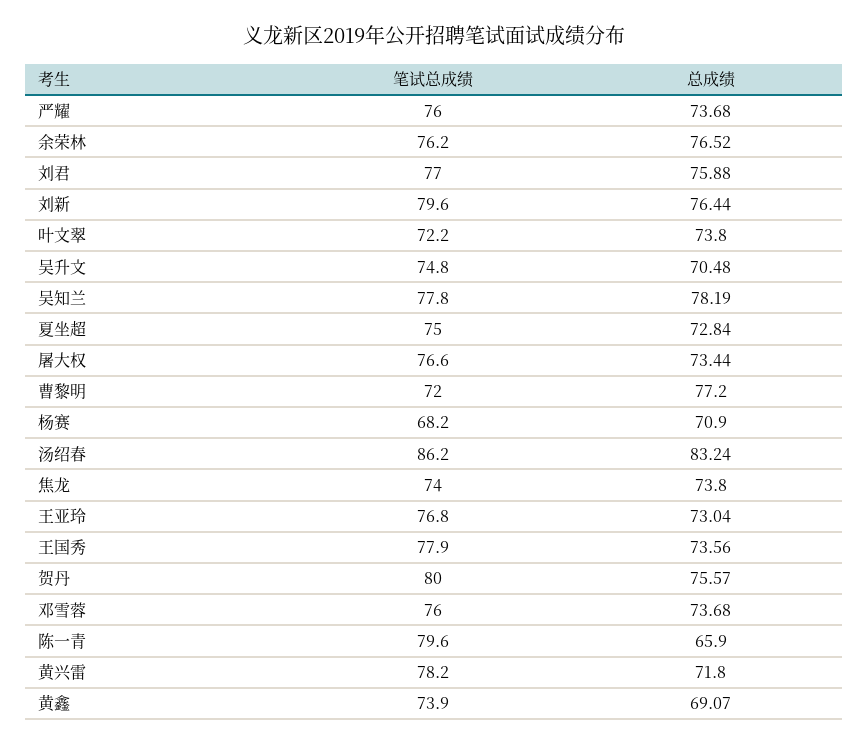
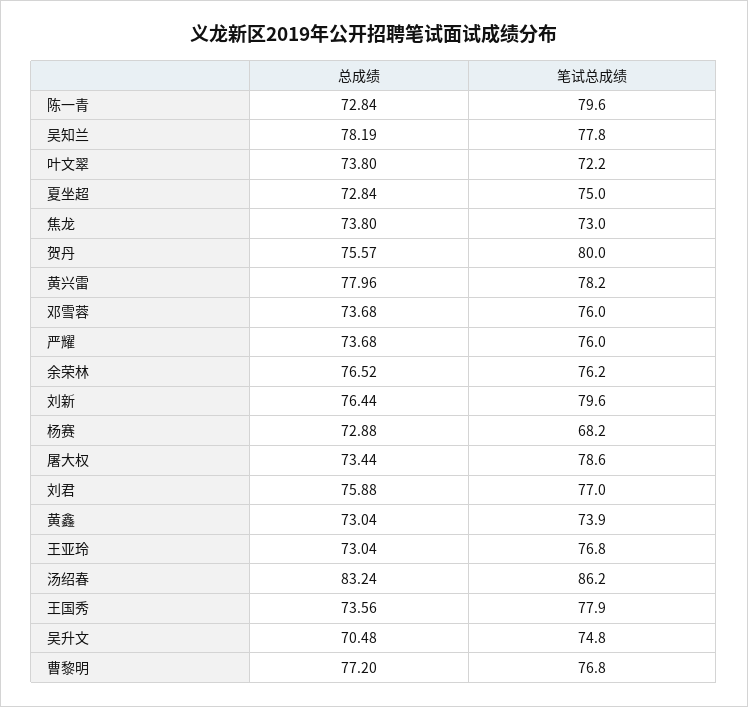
  {
    "笔试总成绩": {
      "严耀": 76,
      "余荣林": 76.2,
      "刘君": 77,
      "刘新": 79.6,
      "叶文翠": 72.2,
      "吴升文": 74.8,
      "吴知兰": 77.8,
      "夏坐超": 75,
-     "屠大权": 76.6,
+     "屠大权": 78.6,
-     "曹黎明": 72,
+     "曹黎明": 76.8,
      "杨赛": 68.2,
      "汤绍春": 86.2,
-     "焦龙": 74,
+     "焦龙": 73,
      "王亚玲": 76.8,
      "王国秀": 77.9,
      "贺丹": 80,
      "邓雪蓉": 76,
      "陈一青": 79.6,
      "黄兴雷": 78.2,
      "黄鑫": 73.9
    },
    "总成绩": {
      "严耀": 73.68,
      "余荣林": 76.52,
      "刘君": 75.88,
      "刘新": 76.44,
      "叶文翠": 73.8,
      "吴升文": 70.48,
      "吴知兰": 78.19,
      "夏坐超": 72.84,
      "屠大权": 73.44,
      "曹黎明": 77.2,
-     "杨赛": 70.9,
+     "杨赛": 72.88,
      "汤绍春": 83.24,
      "焦龙": 73.8,
      "王亚玲": 73.04,
      "王国秀": 73.56,
      "贺丹": 75.57,
      "邓雪蓉": 73.68,
-     "陈一青": 65.9,
+     "陈一青": 72.84,
-     "黄兴雷": 71.8,
+     "黄兴雷": 77.96,
-     "黄鑫": 69.07
+     "黄鑫": 73.04
    }
  }

